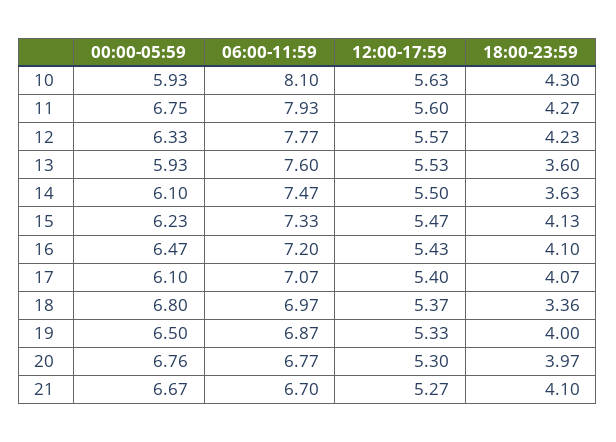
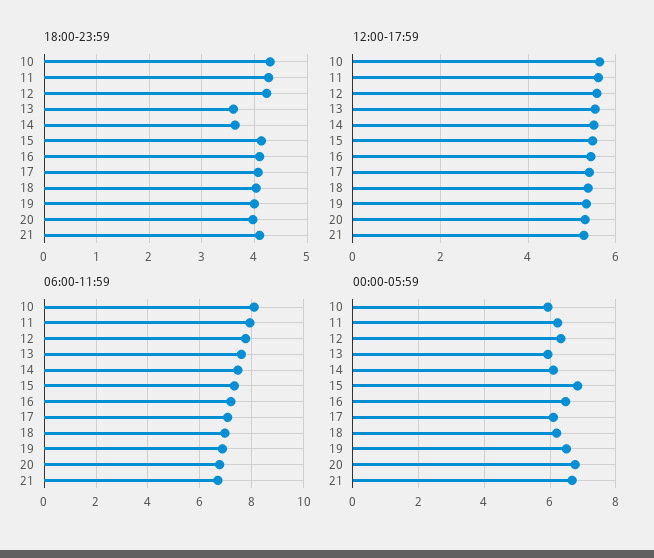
  {
    "00:00-05:59": {
      "10": 5.93,
-     "11": 6.75,
+     "11": 6.2,
      "12": 6.33,
      "13": 5.93,
      "14": 6.1,
-     "15": 6.23,
+     "15": 6.8,
      "16": 6.47,
      "17": 6.1,
-     "18": 6.8,
+     "18": 6.2,
      "19": 6.5,
      "20": 6.76,
      "21": 6.67
    },
    "06:00-11:59": {
      "10": 8.1,
      "11": 7.93,
      "12": 7.77,
      "13": 7.6,
      "14": 7.47,
      "15": 7.33,
      "16": 7.2,
      "17": 7.07,
      "18": 6.97,
      "19": 6.87,
      "20": 6.77,
      "21": 6.7
    },
    "12:00-17:59": {
      "10": 5.63,
      "11": 5.6,
      "12": 5.57,
      "13": 5.53,
      "14": 5.5,
      "15": 5.47,
      "16": 5.43,
      "17": 5.4,
      "18": 5.37,
      "19": 5.33,
      "20": 5.3,
      "21": 5.27
    },
    "18:00-23:59": {
      "10": 4.3,
      "11": 4.27,
      "12": 4.23,
      "13": 3.6,
      "14": 3.63,
      "15": 4.13,
      "16": 4.1,
      "17": 4.07,
-     "18": 3.36,
+     "18": 4,
      "19": 4,
      "20": 3.97,
      "21": 4.1
    }
  }

